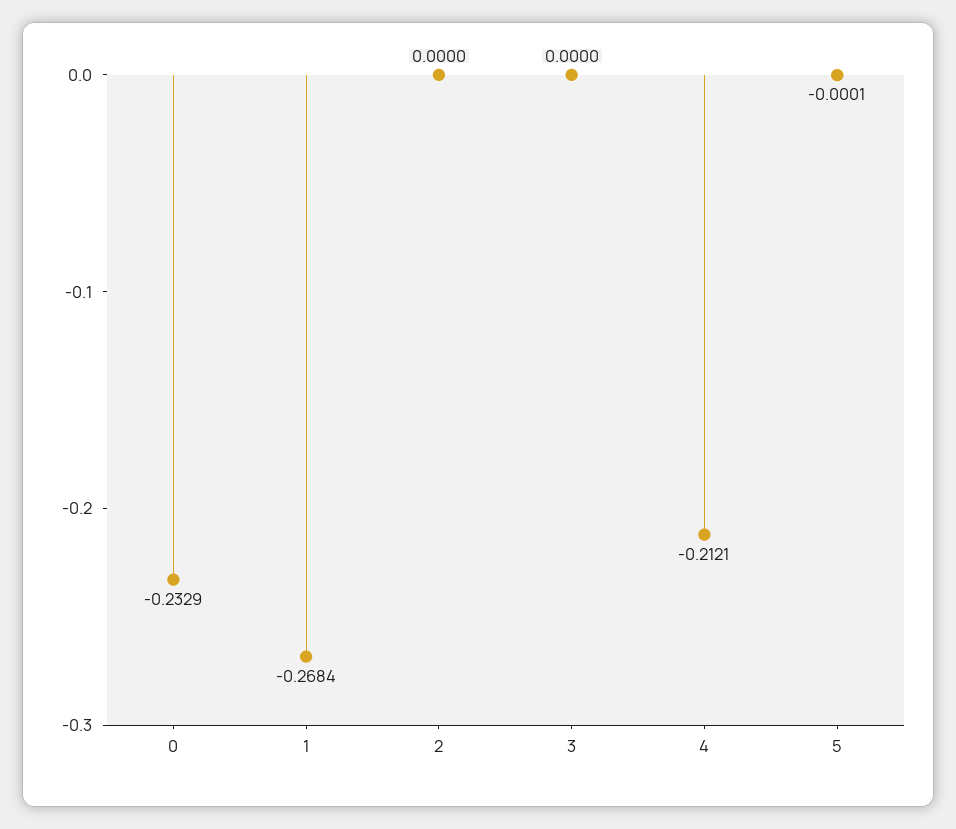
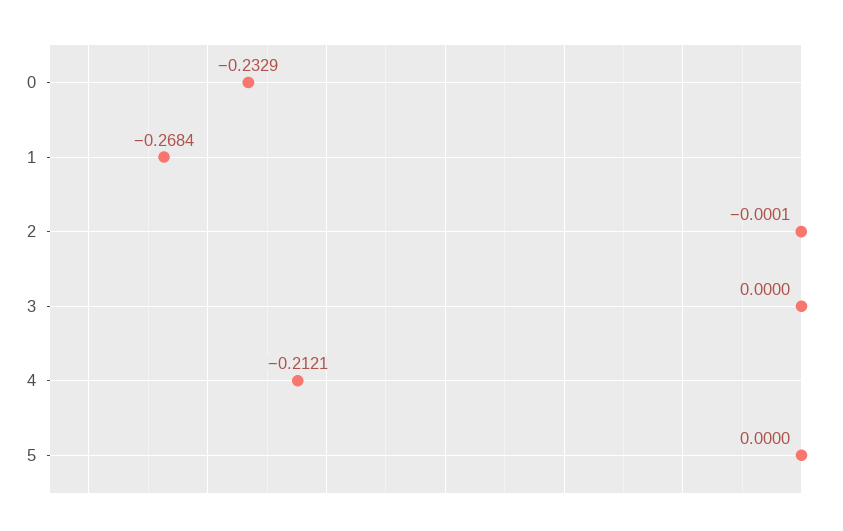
  {
    "0": -0.2329,
    "1": -0.2684,
-   "2": 0,
+   "2": -0.0001,
    "3": 0,
    "4": -0.2121,
-   "5": -0.0001
+   "5": 0
  }

